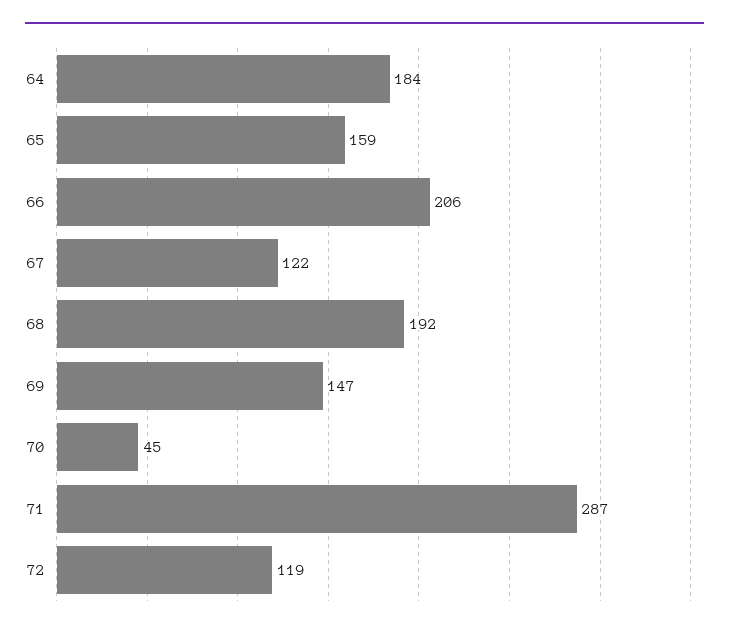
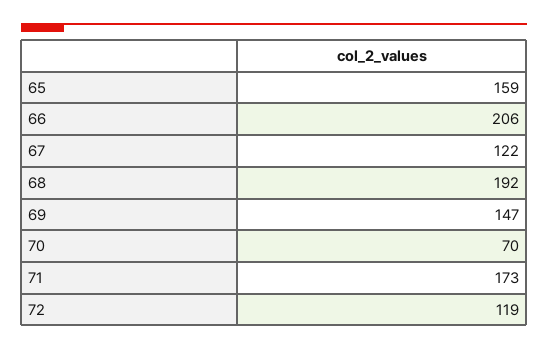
  {
-   "64": 184,
    "65": 159,
    "66": 206,
    "67": 122,
    "68": 192,
    "69": 147,
-   "70": 45,
+   "70": 70,
-   "71": 287,
+   "71": 173,
    "72": 119
  }

